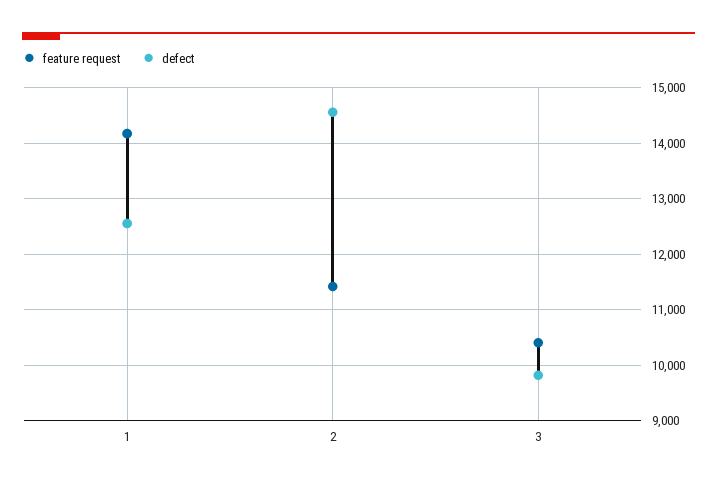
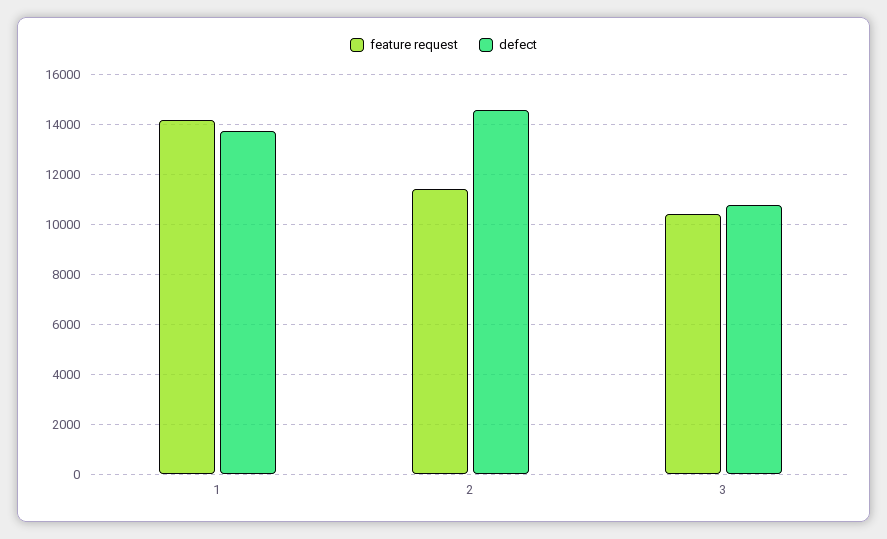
  {
    "feature request": {
      "1": 14200,
      "2": 11400,
      "3": 10400
    },
    "defect": {
-     "1": 12600,
+     "1": 13750,
      "2": 14600,
-     "3": 9800
+     "3": 10750
    }
  }

